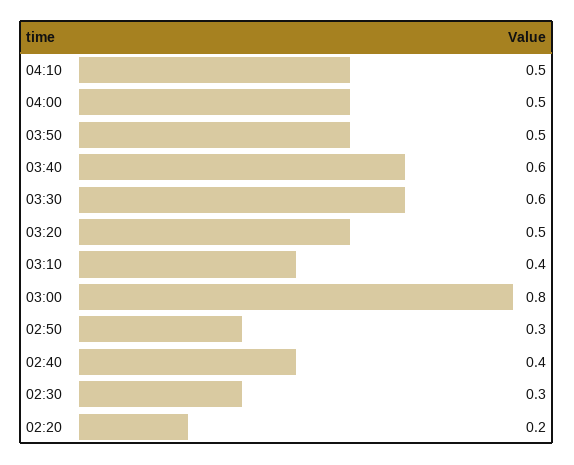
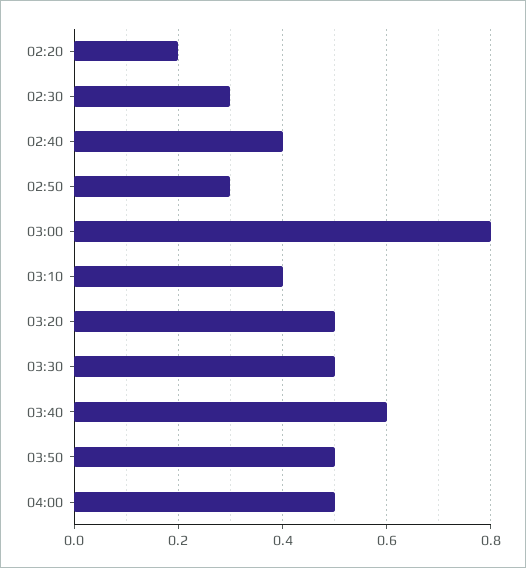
  {
-   "04:10": 0.5,
    "04:00": 0.5,
    "03:50": 0.5,
    "03:40": 0.6,
-   "03:30": 0.6,
+   "03:30": 0.5,
    "03:20": 0.5,
    "03:10": 0.4,
    "03:00": 0.8,
    "02:50": 0.3,
    "02:40": 0.4,
    "02:30": 0.3,
    "02:20": 0.2
  }

